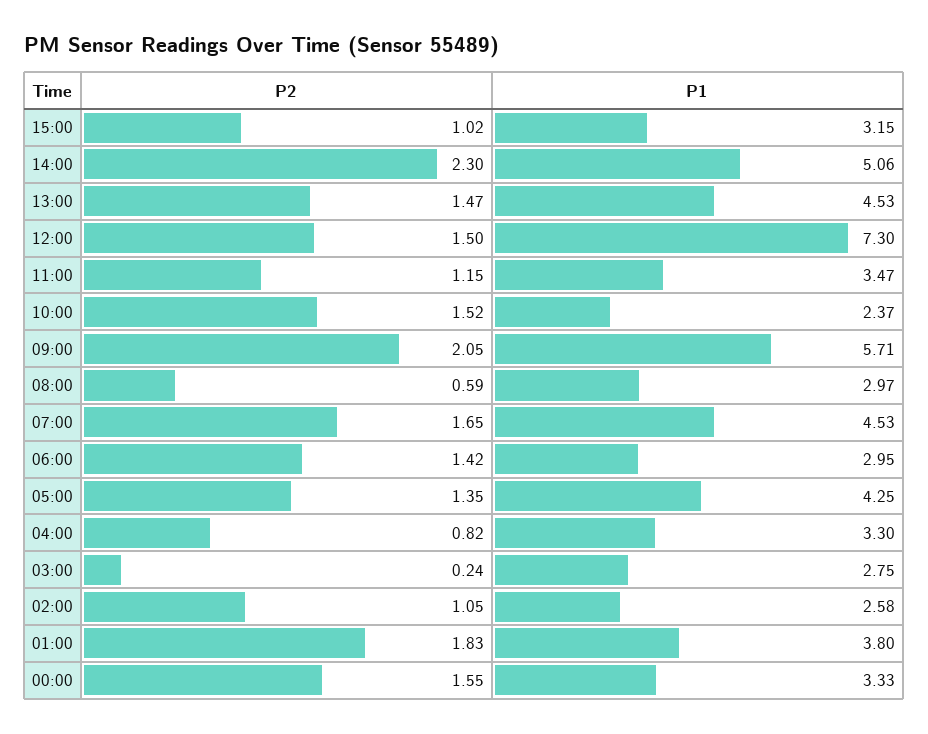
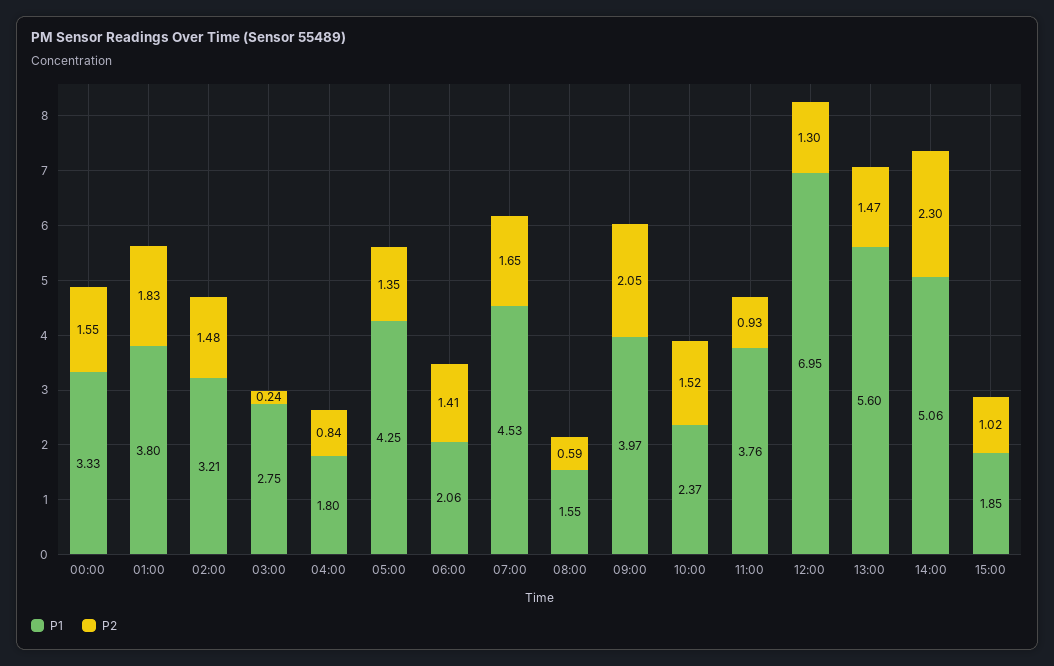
  {
    "P2": {
      "15:00": 1.02,
      "14:00": 2.3,
      "13:00": 1.47,
-     "12:00": 1.5,
+     "12:00": 1.3,
-     "11:00": 1.15,
+     "11:00": 0.93,
      "10:00": 1.52,
      "09:00": 2.05,
      "08:00": 0.59,
      "07:00": 1.65,
-     "06:00": 1.42,
+     "06:00": 1.41,
      "05:00": 1.35,
-     "04:00": 0.82,
+     "04:00": 0.84,
      "03:00": 0.24,
-     "02:00": 1.05,
+     "02:00": 1.48,
      "01:00": 1.83,
      "00:00": 1.55
    },
    "P1": {
-     "15:00": 3.15,
+     "15:00": 1.85,
      "14:00": 5.06,
-     "13:00": 4.53,
+     "13:00": 5.6,
-     "12:00": 7.3,
+     "12:00": 6.95,
-     "11:00": 3.47,
+     "11:00": 3.76,
      "10:00": 2.37,
-     "09:00": 5.71,
+     "09:00": 3.97,
-     "08:00": 2.97,
+     "08:00": 1.55,
      "07:00": 4.53,
-     "06:00": 2.95,
+     "06:00": 2.06,
      "05:00": 4.25,
-     "04:00": 3.3,
+     "04:00": 1.8,
      "03:00": 2.75,
-     "02:00": 2.58,
+     "02:00": 3.21,
      "01:00": 3.8,
      "00:00": 3.33
    }
  }

